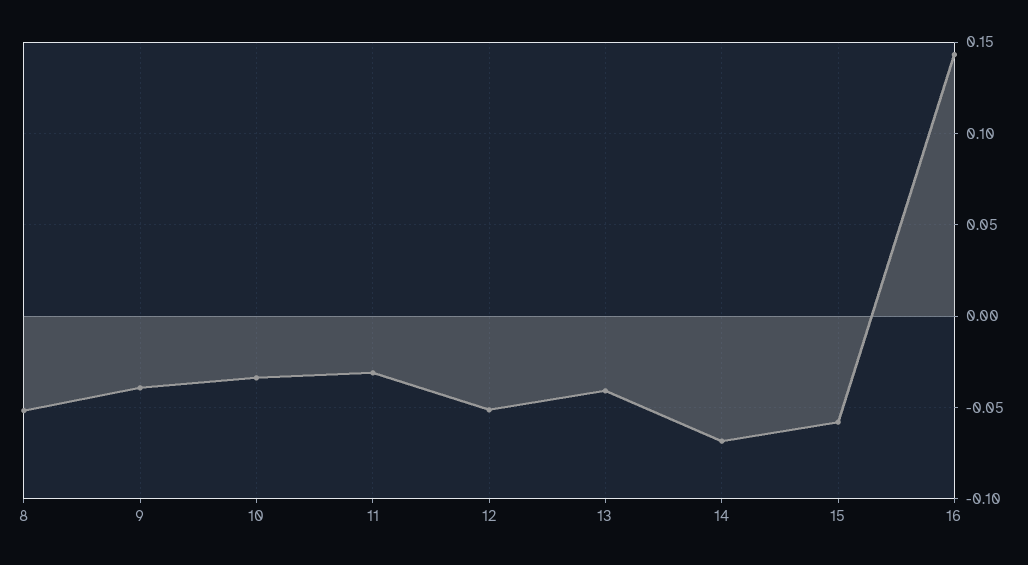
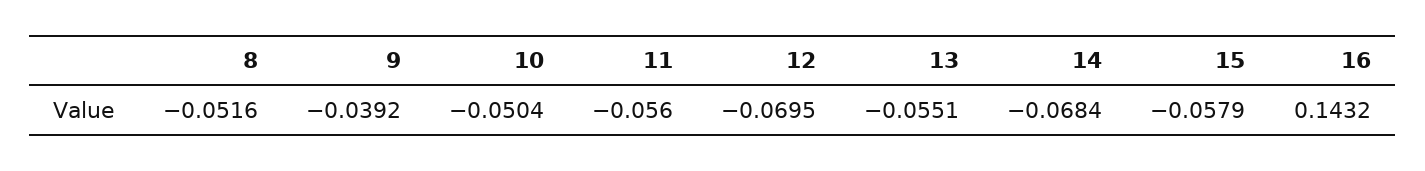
  {
    "8": -0.0516,
    "9": -0.0392,
-   "10": -0.035,
+   "10": -0.0504,
-   "11": -0.03,
+   "11": -0.056,
-   "12": -0.05,
+   "12": -0.0695,
-   "13": -0.04,
+   "13": -0.0551,
    "14": -0.0684,
    "15": -0.0579,
    "16": 0.1432
  }

